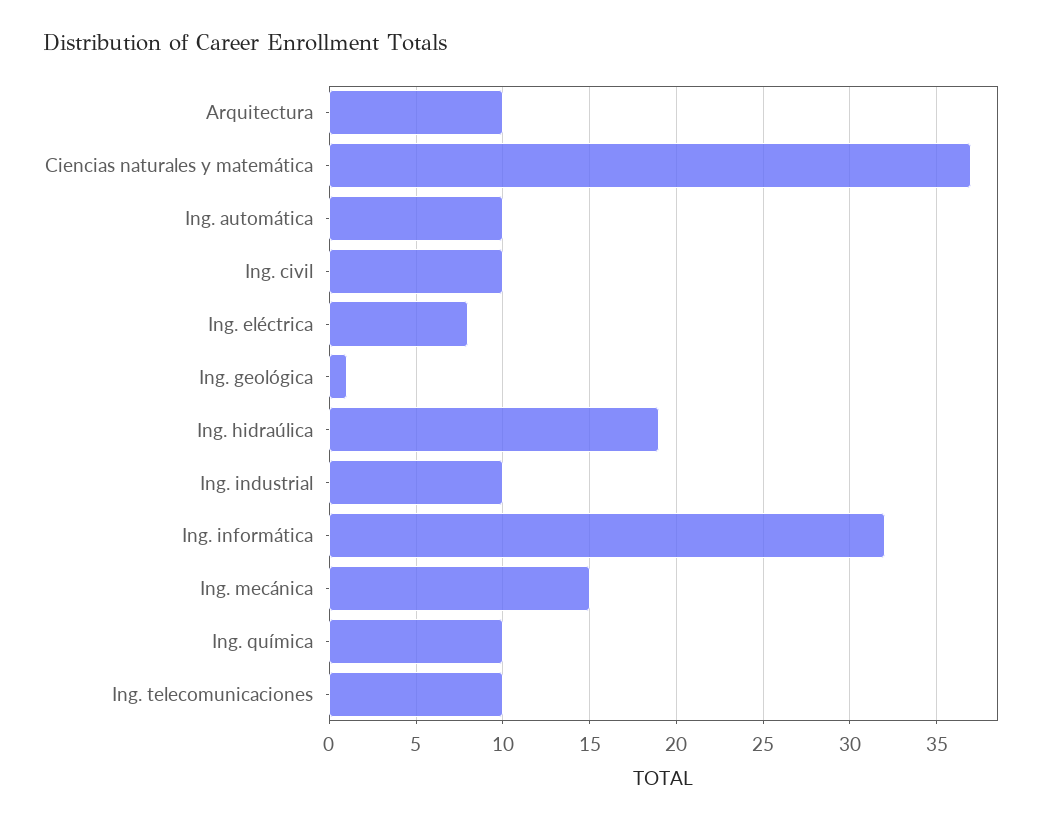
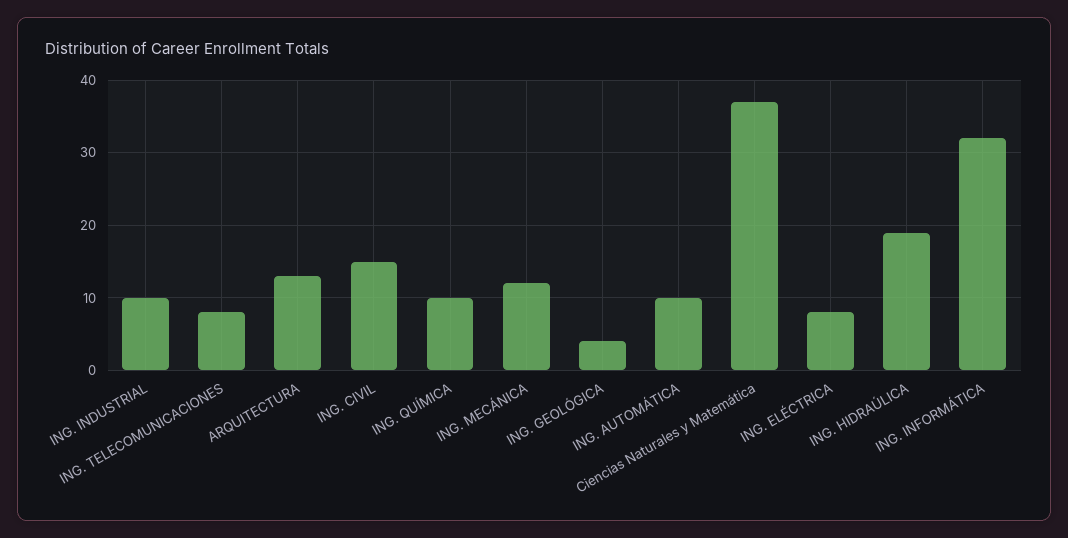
  {
-   "Arquitectura": 10,
+   "Arquitectura": 13,
    "Ciencias naturales y matemática": 37,
    "Ing. automática": 10,
-   "Ing. civil": 10,
+   "Ing. civil": 15,
    "Ing. eléctrica": 8,
-   "Ing. geológica": 1,
+   "Ing. geológica": 4,
    "Ing. hidraúlica": 19,
    "Ing. industrial": 10,
    "Ing. informática": 32,
-   "Ing. mecánica": 15,
+   "Ing. mecánica": 12,
    "Ing. química": 10,
-   "Ing. telecomunicaciones": 10
+   "Ing. telecomunicaciones": 8
  }

